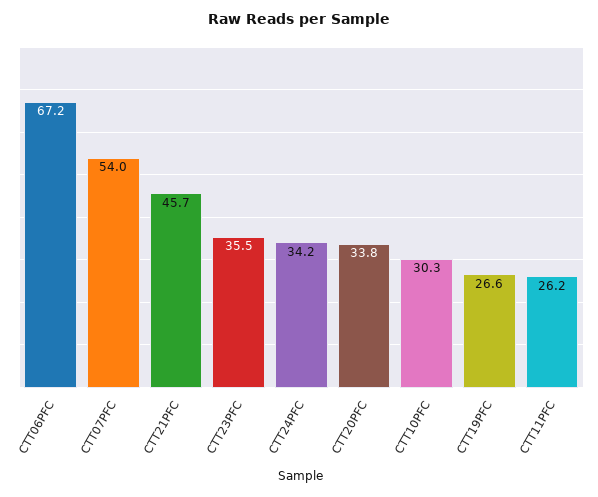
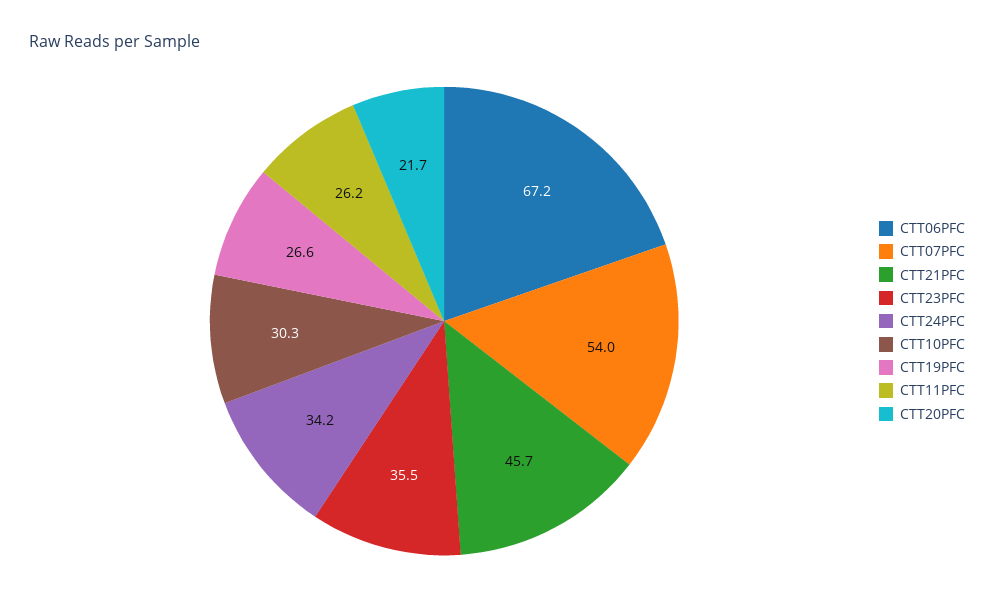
  {
    "CTT06PFC": 67.2,
    "CTT07PFC": 54,
    "CTT21PFC": 45.7,
    "CTT23PFC": 35.5,
    "CTT24PFC": 34.2,
-   "CTT20PFC": 33.8,
+   "CTT20PFC": 21.7,
    "CTT10PFC": 30.3,
    "CTT19PFC": 26.6,
    "CTT11PFC": 26.2
  }

